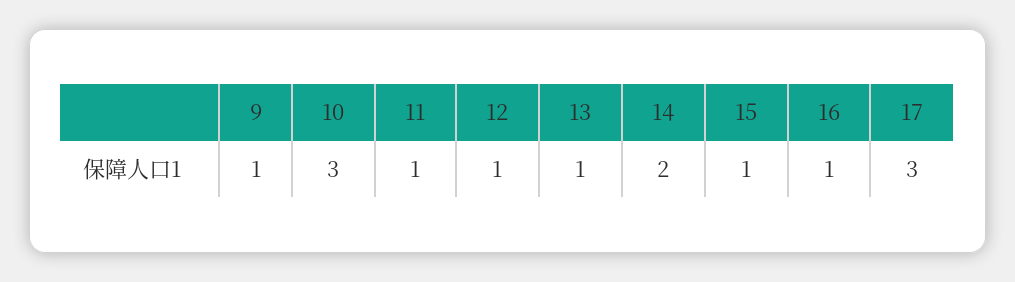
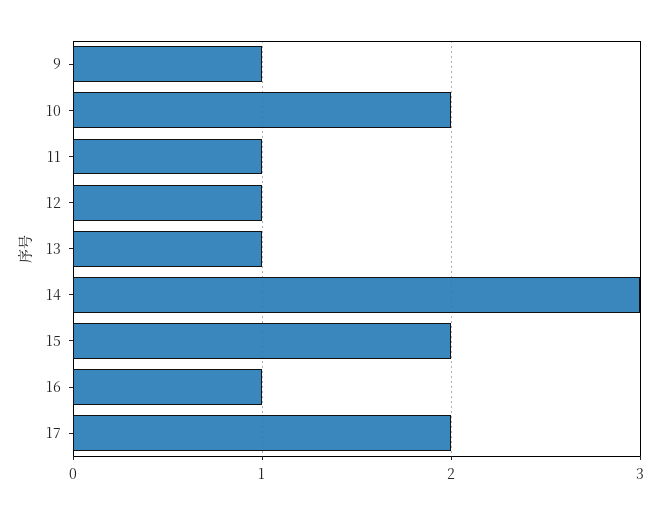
  {
    "9": 1,
-   "10": 3,
+   "10": 2,
    "11": 1,
    "12": 1,
    "13": 1,
-   "14": 2,
+   "14": 3,
-   "15": 1,
+   "15": 2,
    "16": 1,
-   "17": 3
+   "17": 2
  }

